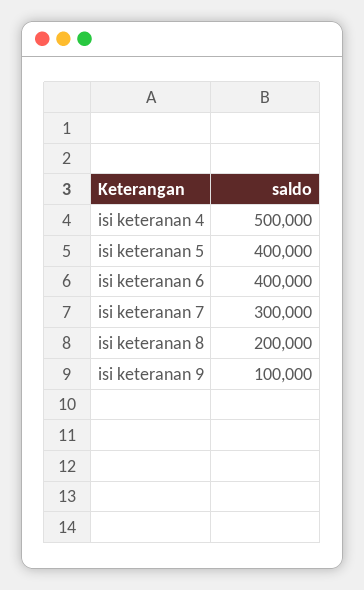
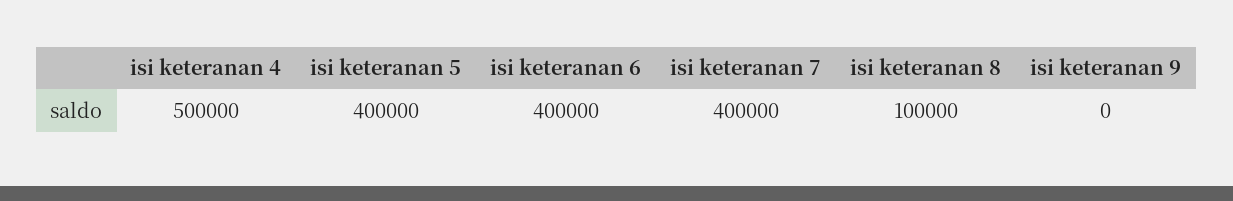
  {
    "isi keteranan 4": 500000,
    "isi keteranan 5": 400000,
    "isi keteranan 6": 400000,
-   "isi keteranan 7": 300000,
+   "isi keteranan 7": 400000,
-   "isi keteranan 8": 200000,
+   "isi keteranan 8": 100000,
-   "isi keteranan 9": 100000
+   "isi keteranan 9": 0
  }

